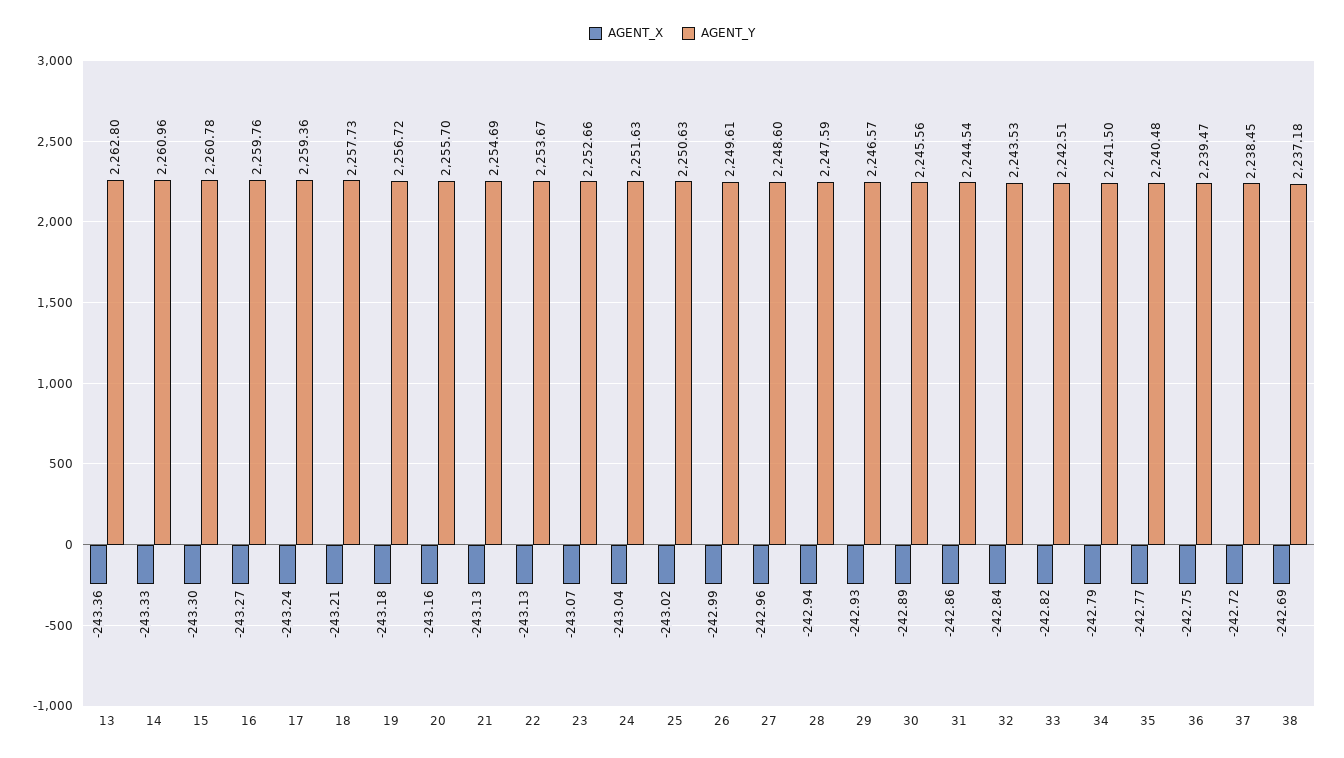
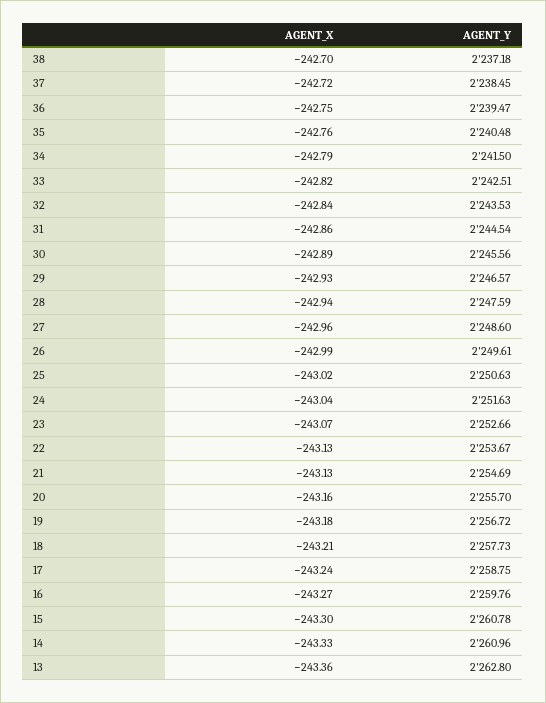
  {
    "AGENT_X": {
      "13": -243.36,
      "14": -243.33,
      "15": -243.3,
      "16": -243.27,
      "17": -243.24,
      "18": -243.21,
      "19": -243.18,
      "20": -243.16,
      "21": -243.13,
      "22": -243.13,
      "23": -243.07,
      "24": -243.04,
      "25": -243.02,
      "26": -242.99,
      "27": -242.96,
      "28": -242.94,
      "29": -242.93,
      "30": -242.89,
      "31": -242.86,
      "32": -242.84,
      "33": -242.82,
      "34": -242.79,
-     "35": -242.77,
+     "35": -242.76,
      "36": -242.75,
      "37": -242.72,
-     "38": -242.69
+     "38": -242.7
    },
    "AGENT_Y": {
      "13": 2262.8,
      "14": 2260.96,
      "15": 2260.78,
      "16": 2259.76,
-     "17": 2259.36,
+     "17": 2258.75,
      "18": 2257.73,
      "19": 2256.72,
      "20": 2255.7,
      "21": 2254.69,
      "22": 2253.67,
      "23": 2252.66,
      "24": 2251.63,
      "25": 2250.63,
      "26": 2249.61,
      "27": 2248.6,
      "28": 2247.59,
      "29": 2246.57,
      "30": 2245.56,
      "31": 2244.54,
      "32": 2243.53,
      "33": 2242.51,
      "34": 2241.5,
      "35": 2240.48,
      "36": 2239.47,
      "37": 2238.45,
      "38": 2237.18
    }
  }

